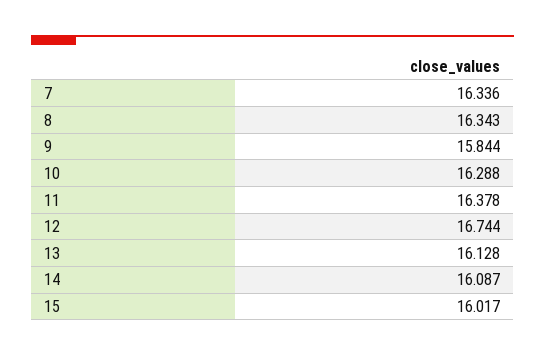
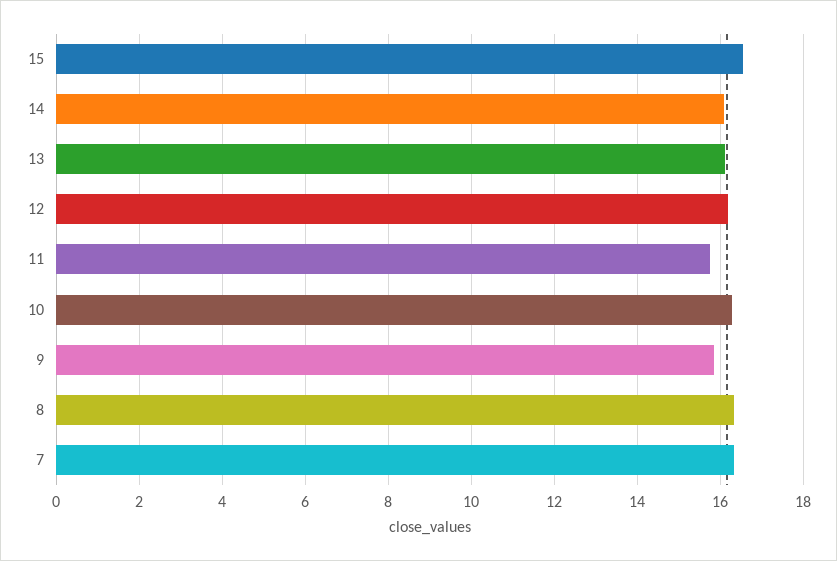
  {
    "7": 16.336,
    "8": 16.343,
    "9": 15.844,
    "10": 16.288,
-   "11": 16.378,
+   "11": 15.8,
-   "12": 16.744,
+   "12": 16.2,
    "13": 16.128,
    "14": 16.087,
-   "15": 16.017
+   "15": 16.6
  }

